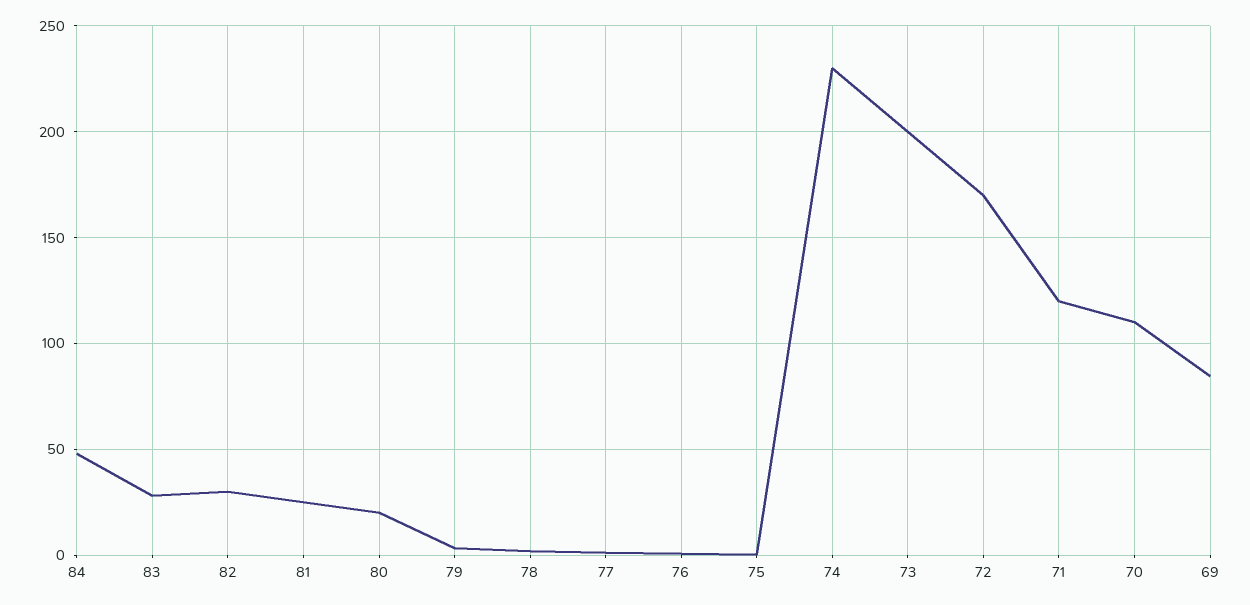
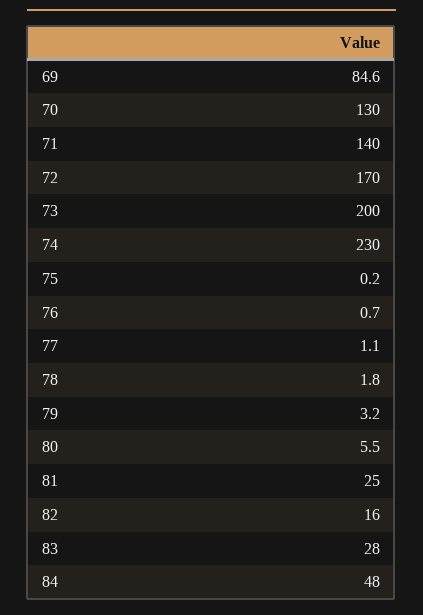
  {
    "84": 48,
    "83": 28,
-   "82": 30,
+   "82": 16,
    "81": 25,
-   "80": 20,
+   "80": 5.5,
    "79": 3.2,
    "78": 1.8,
    "77": 1.1,
    "76": 0.7,
    "75": 0.2,
    "74": 230,
    "73": 200,
    "72": 170,
-   "71": 120,
+   "71": 140,
-   "70": 110,
+   "70": 130,
    "69": 84.6
  }

